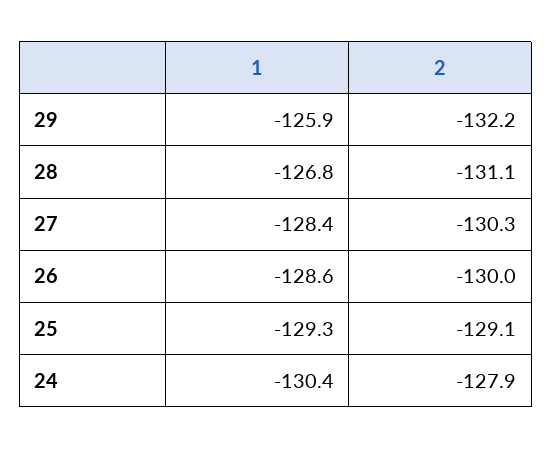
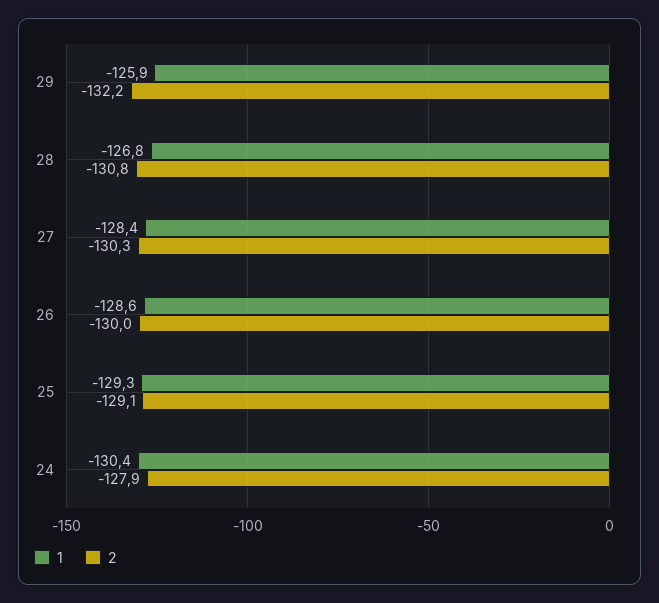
  {
    "1": {
      "29": -125.9,
      "28": -126.8,
      "27": -128.4,
      "26": -128.6,
      "25": -129.3,
      "24": -130.4
    },
    "2": {
      "29": -132.2,
-     "28": -131.1,
+     "28": -130.8,
      "27": -130.3,
      "26": -130,
      "25": -129.1,
      "24": -127.9
    }
  }

